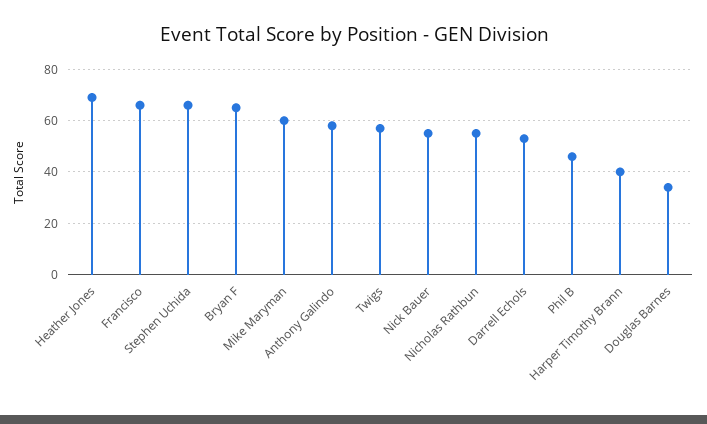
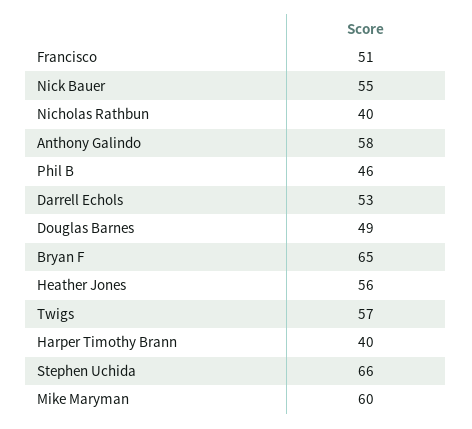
  {
-   "Heather Jones": 70,
+   "Heather Jones": 56,
-   "Francisco": 65,
+   "Francisco": 51,
    "Stephen Uchida": 66,
    "Bryan F": 65,
    "Mike Maryman": 60,
    "Anthony Galindo": 58,
    "Twigs": 57,
    "Nick Bauer": 55,
-   "Nicholas Rathbun": 55,
+   "Nicholas Rathbun": 40,
    "Darrell Echols": 53,
    "Phil B": 46,
    "Harper Timothy Brann": 40,
-   "Douglas Barnes": 35
+   "Douglas Barnes": 49
  }

